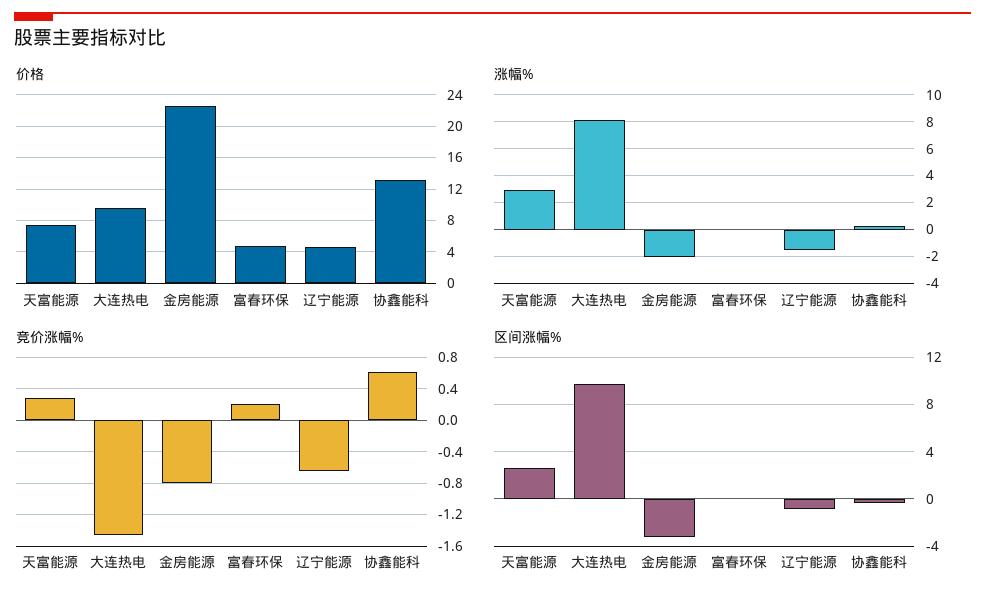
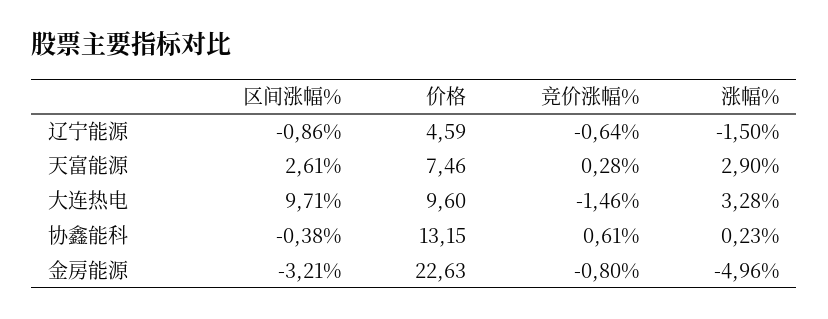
  {
    "价格": {
      "天富能源": 7.46,
      "大连热电": 9.6,
      "金房能源": 22.63,
-     "富春环保": 5,
      "辽宁能源": 4.59,
      "协鑫能科": 13.15
    },
    "涨幅%": {
      "天富能源": 2.9,
-     "大连热电": 8,
+     "大连热电": 3.28,
-     "金房能源": -2,
+     "金房能源": -4.96,
-     "富春环保": 0,
      "辽宁能源": -1.5,
      "协鑫能科": 0.23
    },
    "竞价涨幅%": {
      "天富能源": 0.28,
      "大连热电": -1.46,
      "金房能源": -0.8,
-     "富春环保": 0.2,
      "辽宁能源": -0.64,
      "协鑫能科": 0.61
    },
    "区间涨幅%": {
      "天富能源": 2.61,
      "大连热电": 9.71,
      "金房能源": -3.21,
-     "富春环保": 0,
      "辽宁能源": -0.86,
      "协鑫能科": -0.38
    }
  }

